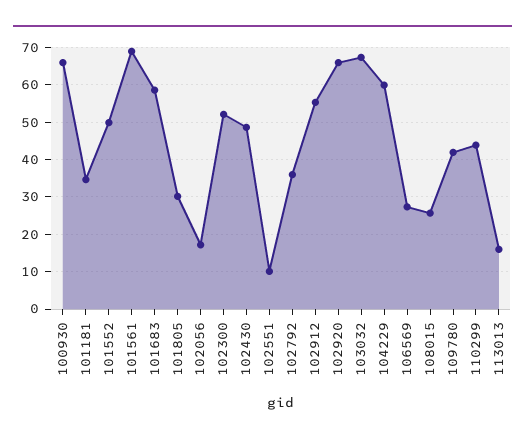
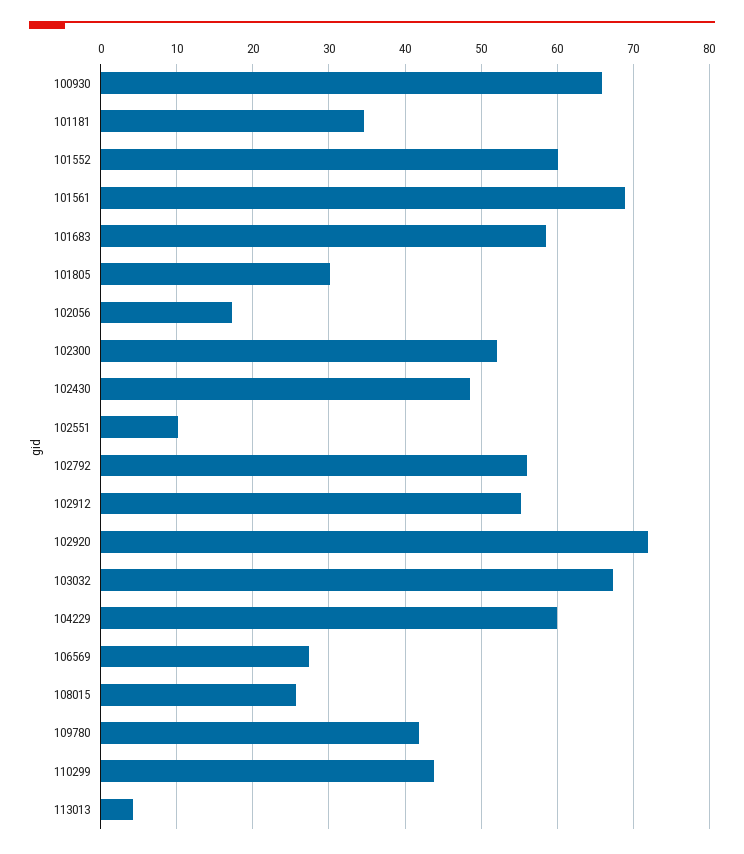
  {
    "100930": 66,
    "101181": 35,
-   "101552": 50,
+   "101552": 60,
    "101561": 69,
    "101683": 59,
    "101805": 30,
    "102056": 17,
    "102300": 52,
    "102430": 49,
    "102551": 10,
-   "102792": 36,
+   "102792": 56,
    "102912": 55,
-   "102920": 66,
+   "102920": 72,
    "103032": 67,
    "104229": 60,
    "106569": 27,
    "108015": 26,
    "109780": 42,
    "110299": 44,
-   "113013": 16
+   "113013": 4
  }

